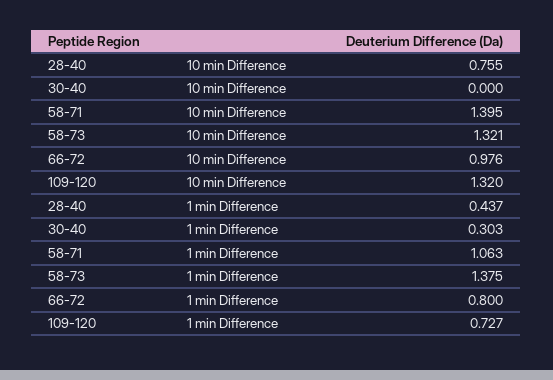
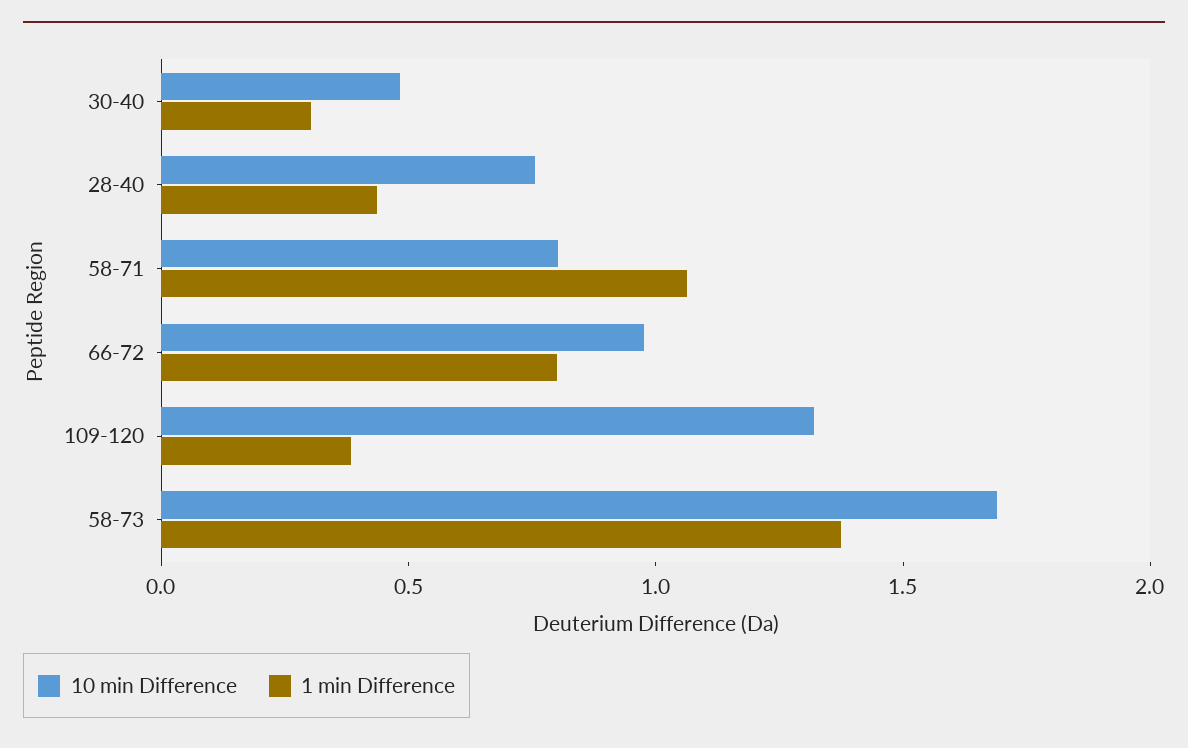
  {
    "10 min Difference": {
      "28-40": 0.755,
-     "30-40": 0,
+     "30-40": 0.5,
-     "58-71": 1.395,
+     "58-71": 0.8,
-     "58-73": 1.321,
+     "58-73": 1.7,
      "66-72": 0.976,
      "109-120": 1.32
    },
    "1 min Difference": {
      "28-40": 0.437,
      "30-40": 0.303,
      "58-71": 1.063,
      "58-73": 1.375,
      "66-72": 0.8,
-     "109-120": 0.727
+     "109-120": 0.4
    }
  }

